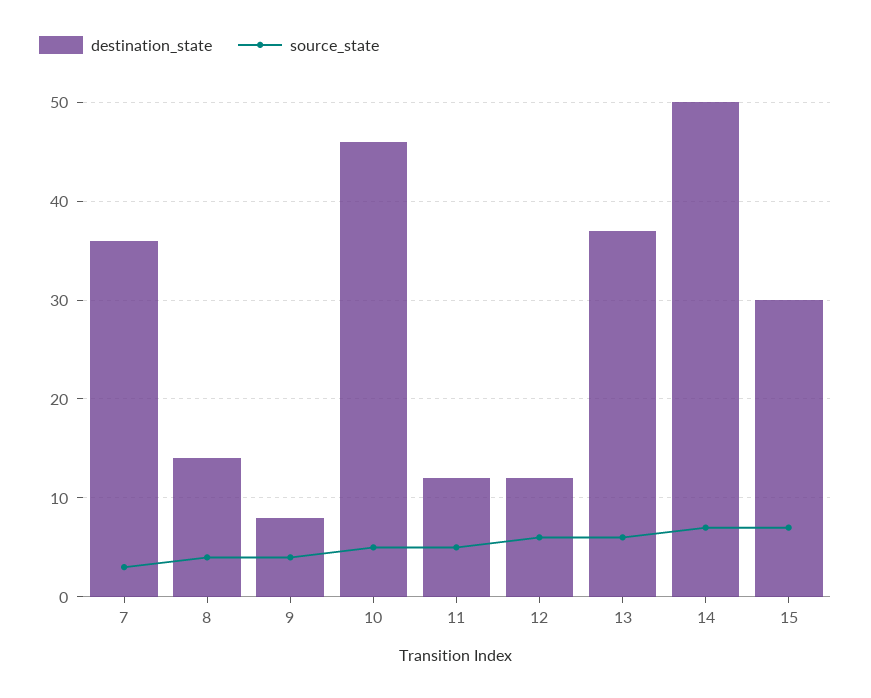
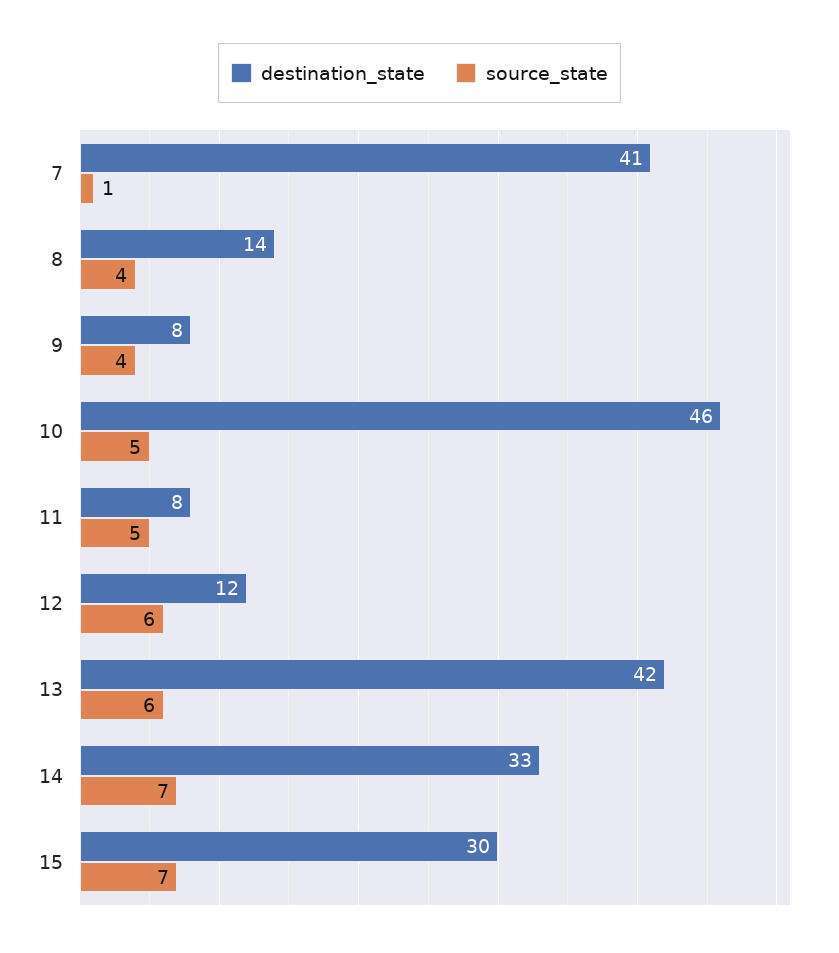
  {
    "destination_state": {
-     "7": 36,
+     "7": 41,
      "8": 14,
      "9": 8,
      "10": 46,
-     "11": 12,
+     "11": 8,
      "12": 12,
-     "13": 37,
+     "13": 42,
-     "14": 50,
+     "14": 33,
      "15": 30
    },
    "source_state": {
-     "7": 3,
+     "7": 1,
      "8": 4,
      "9": 4,
      "10": 5,
      "11": 5,
      "12": 6,
      "13": 6,
      "14": 7,
      "15": 7
    }
  }

